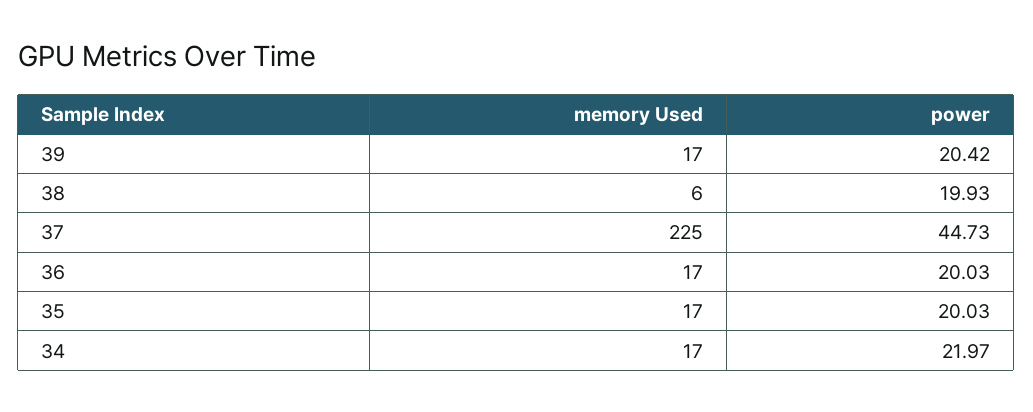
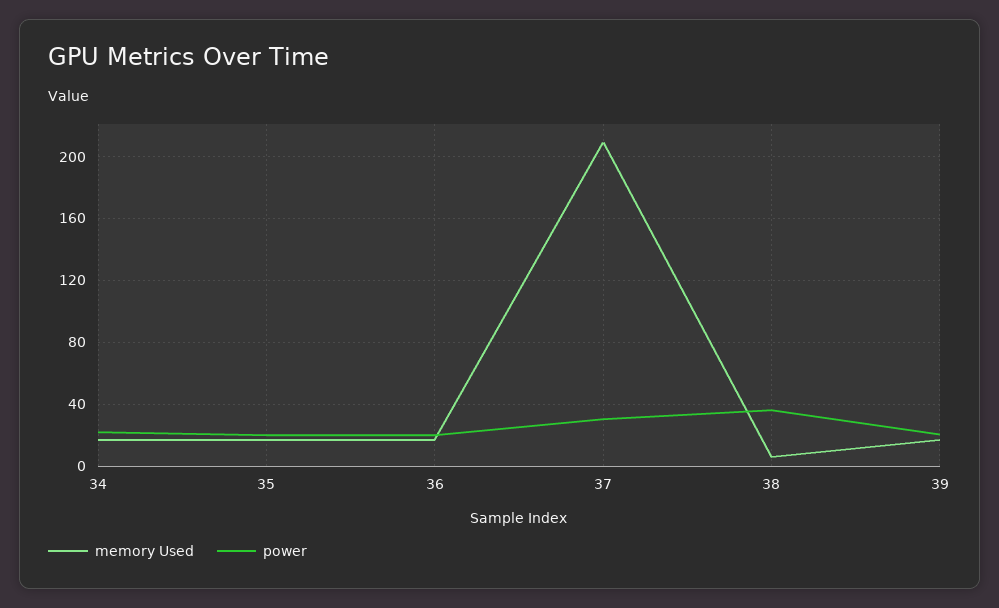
  {
    "memory Used": {
      "39": 17,
      "38": 6,
-     "37": 225,
+     "37": 210,
      "36": 17,
      "35": 17,
      "34": 17
    },
    "power": {
      "39": 20.42,
-     "38": 19.93,
+     "38": 35,
-     "37": 44.73,
+     "37": 30,
      "36": 20.03,
      "35": 20.03,
      "34": 21.97
    }
  }

